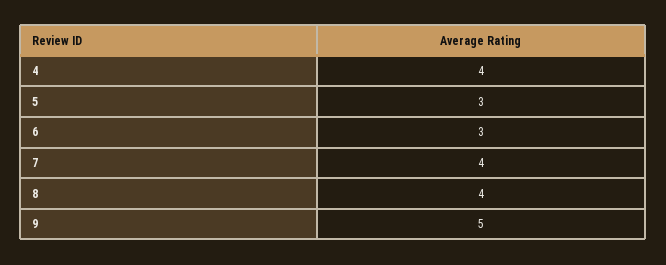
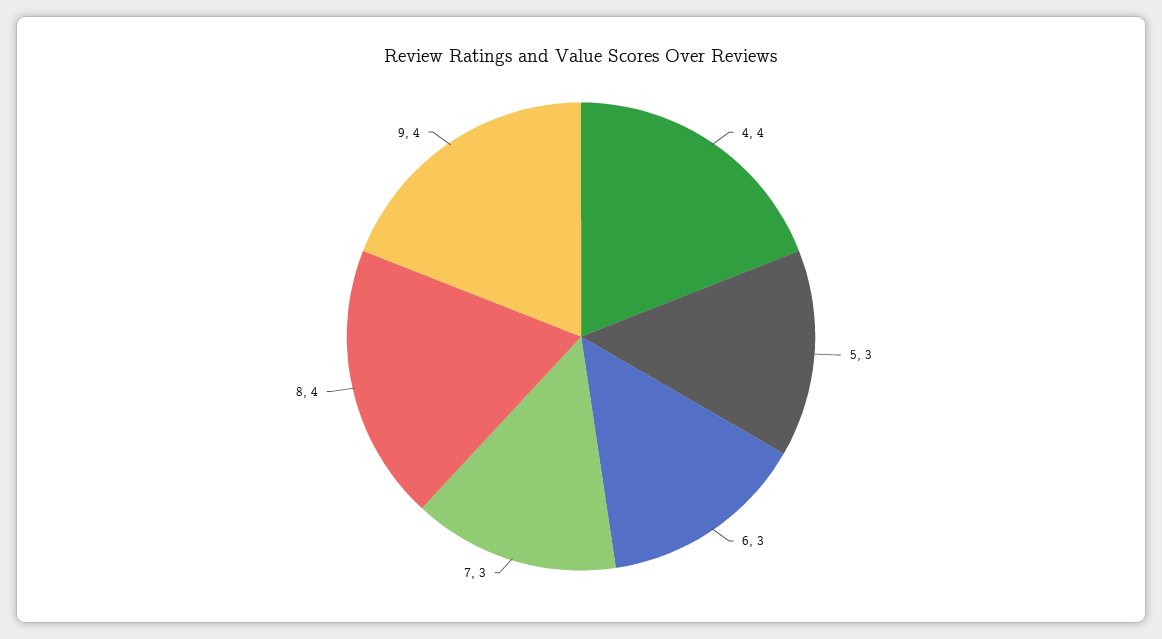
  {
    "4": 4,
    "5": 3,
    "6": 3,
-   "7": 4,
+   "7": 3,
    "8": 4,
-   "9": 5
+   "9": 4
  }

